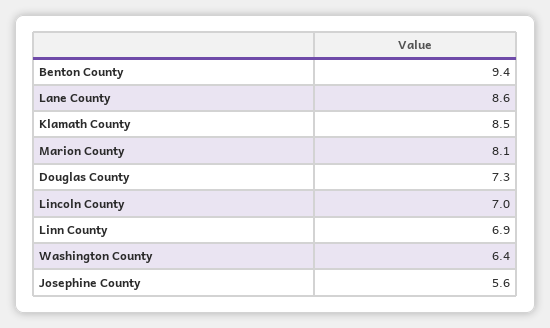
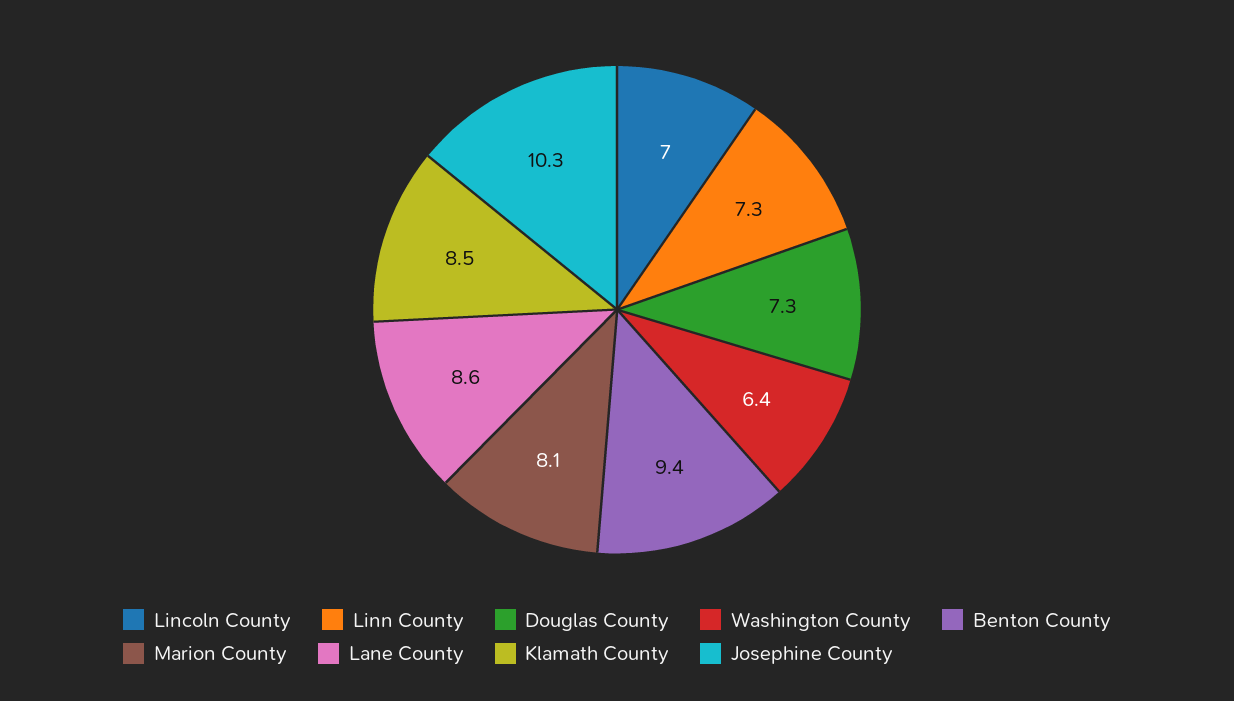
  {
    "Benton County": 9.4,
    "Lane County": 8.6,
    "Klamath County": 8.5,
    "Marion County": 8.1,
    "Douglas County": 7.3,
    "Lincoln County": 7,
-   "Linn County": 6.9,
+   "Linn County": 7.3,
    "Washington County": 6.4,
-   "Josephine County": 5.6
+   "Josephine County": 10.3
  }

